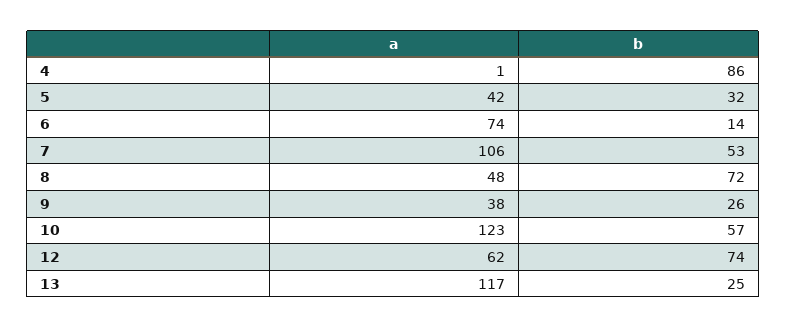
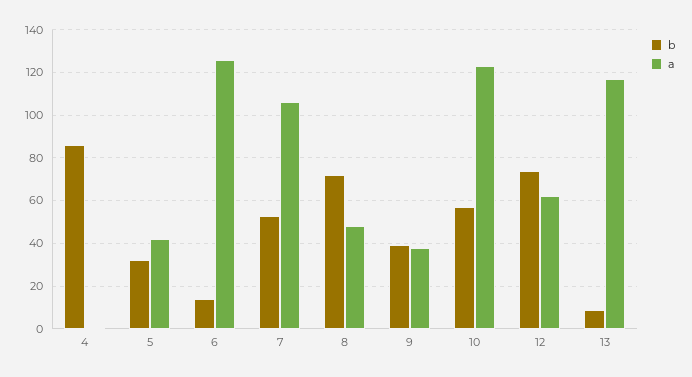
  {
    "a": {
      "4": 1,
      "5": 42,
-     "6": 74,
+     "6": 125,
      "7": 106,
      "8": 48,
      "9": 38,
      "10": 123,
      "12": 62,
      "13": 117
    },
    "b": {
      "4": 86,
      "5": 32,
      "6": 14,
      "7": 53,
      "8": 72,
-     "9": 26,
+     "9": 40,
      "10": 57,
      "12": 74,
-     "13": 25
+     "13": 10
    }
  }

